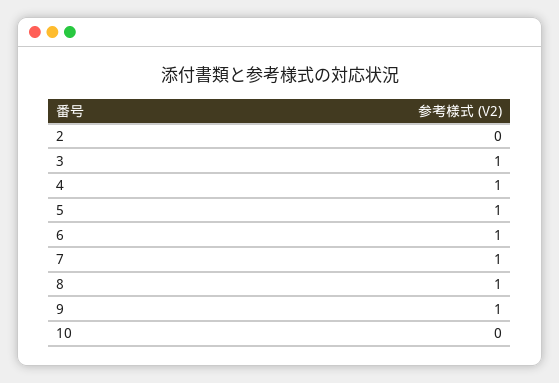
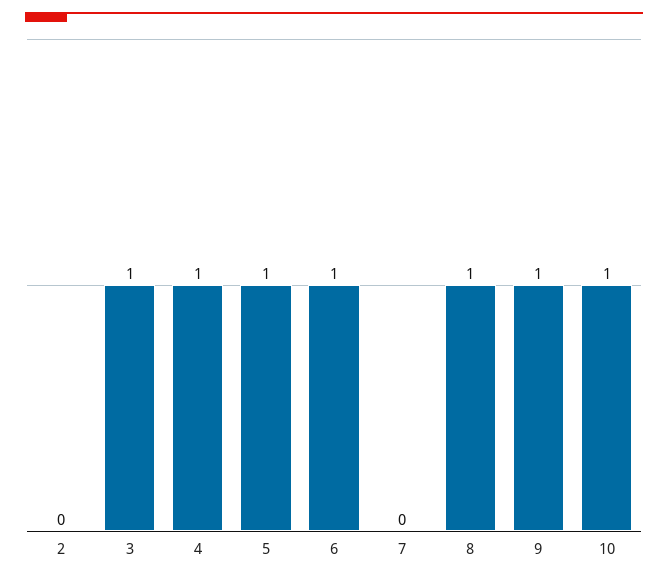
  {
    "2": 0,
    "3": 1,
    "4": 1,
    "5": 1,
    "6": 1,
-   "7": 1,
+   "7": 0,
    "8": 1,
    "9": 1,
-   "10": 0
+   "10": 1
  }

